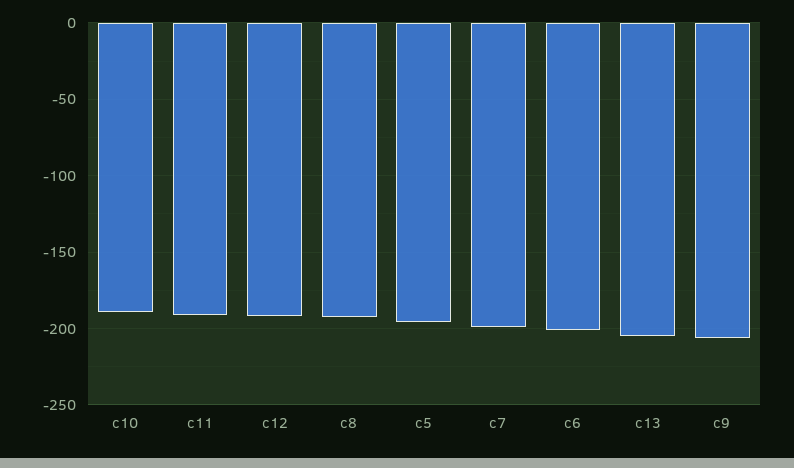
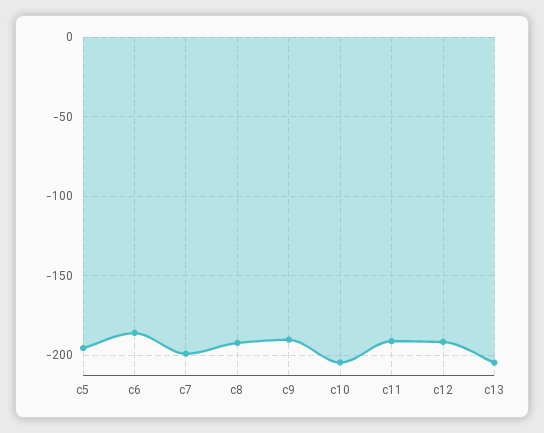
  {
-   "c10": -190,
+   "c10": -205,
    "c11": -190,
    "c12": -190,
    "c8": -190,
    "c5": -195,
    "c7": -200,
-   "c6": -200,
+   "c6": -185,
    "c13": -205,
-   "c9": -205
+   "c9": -190
  }

